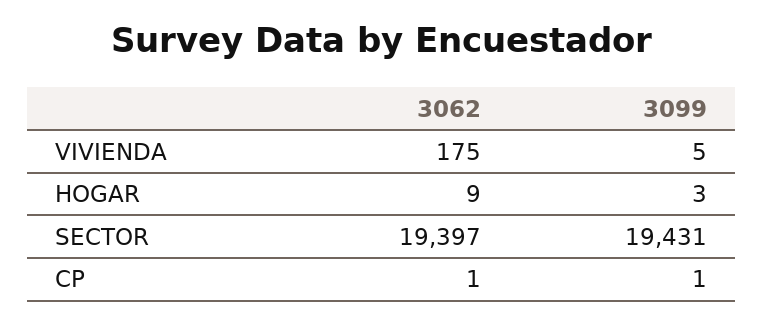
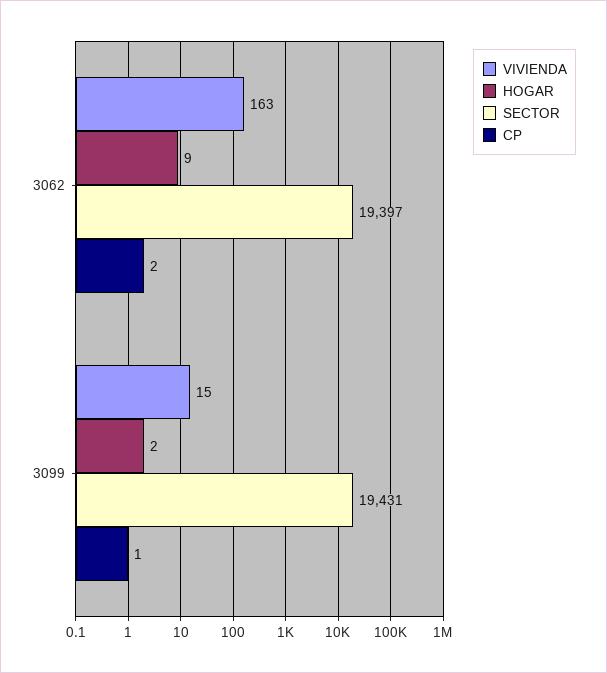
  {
    "VIVIENDA": {
-     "3062": 175,
+     "3062": 163,
-     "3099": 5
+     "3099": 15
    },
    "HOGAR": {
      "3062": 9,
-     "3099": 3
+     "3099": 2
    },
    "SECTOR": {
      "3062": 19397,
      "3099": 19431
    },
    "CP": {
-     "3062": 1,
+     "3062": 2,
      "3099": 1
    }
  }

